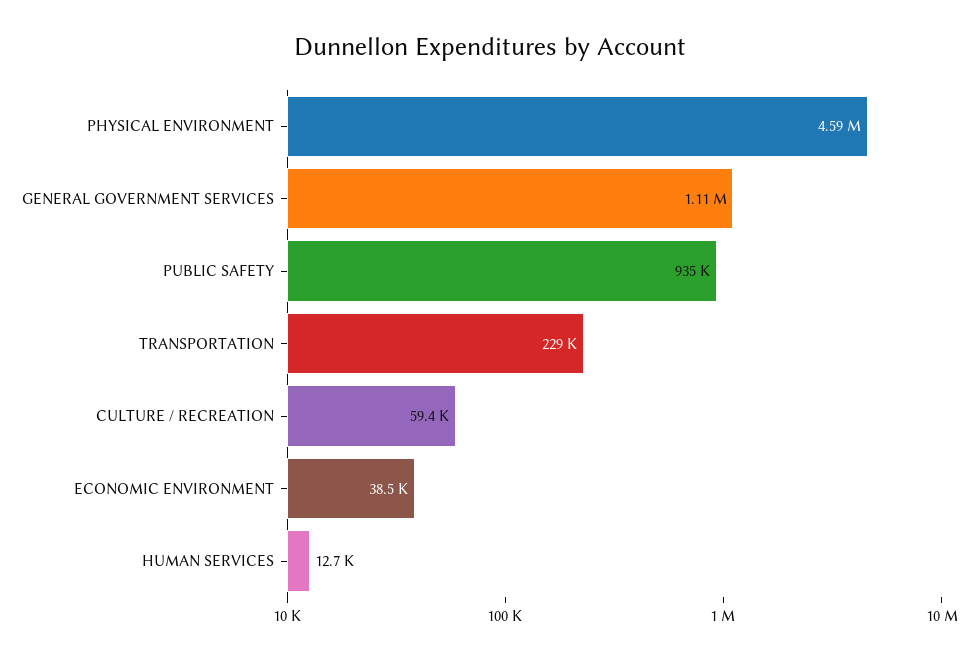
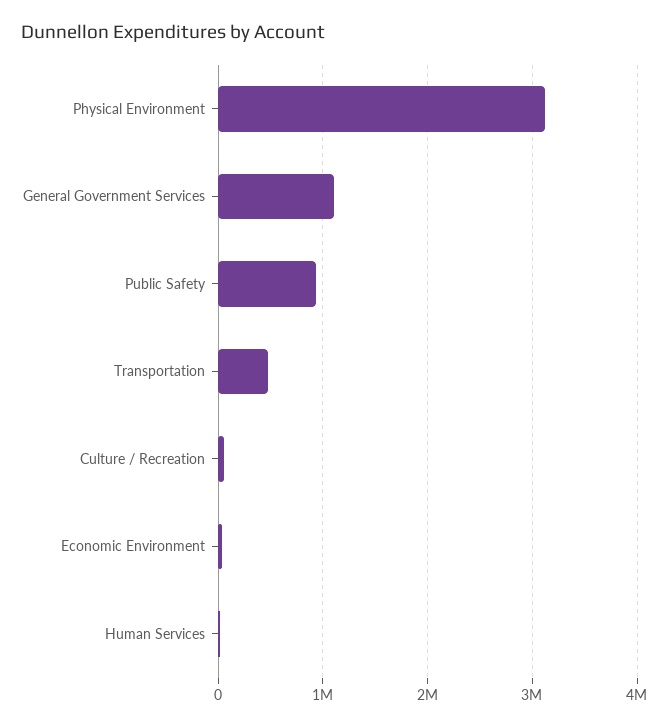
  {
-   "PHYSICAL ENVIRONMENT": 4590000,
+   "PHYSICAL ENVIRONMENT": 3100000,
    "GENERAL GOVERNMENT SERVICES": 1110000,
    "PUBLIC SAFETY": 935000,
-   "TRANSPORTATION": 229000,
+   "TRANSPORTATION": 500000,
    "CULTURE / RECREATION": 59400,
    "ECONOMIC ENVIRONMENT": 38500,
    "HUMAN SERVICES": 12700
  }

